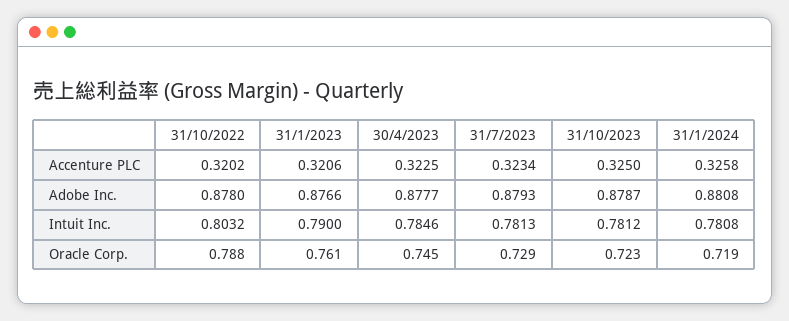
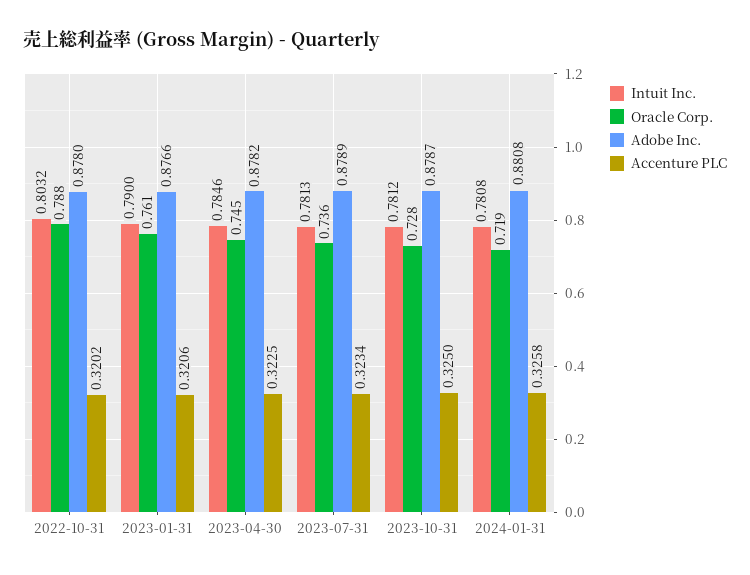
  {
    "Accenture PLC": {
      "31/10/2022": 0.3202,
      "31/1/2023": 0.3206,
      "30/4/2023": 0.3225,
      "31/7/2023": 0.3234,
      "31/10/2023": 0.325,
      "31/1/2024": 0.3258
    },
    "Adobe Inc.": {
      "31/10/2022": 0.878,
      "31/1/2023": 0.8766,
-     "30/4/2023": 0.8777,
+     "30/4/2023": 0.8782,
-     "31/7/2023": 0.8793,
+     "31/7/2023": 0.8789,
      "31/10/2023": 0.8787,
      "31/1/2024": 0.8808
    },
    "Intuit Inc.": {
      "31/10/2022": 0.8032,
      "31/1/2023": 0.79,
      "30/4/2023": 0.7846,
      "31/7/2023": 0.7813,
      "31/10/2023": 0.7812,
      "31/1/2024": 0.7808
    },
    "Oracle Corp.": {
      "31/10/2022": 0.788,
      "31/1/2023": 0.761,
      "30/4/2023": 0.745,
-     "31/7/2023": 0.729,
+     "31/7/2023": 0.736,
-     "31/10/2023": 0.723,
+     "31/10/2023": 0.728,
      "31/1/2024": 0.719
    }
  }

